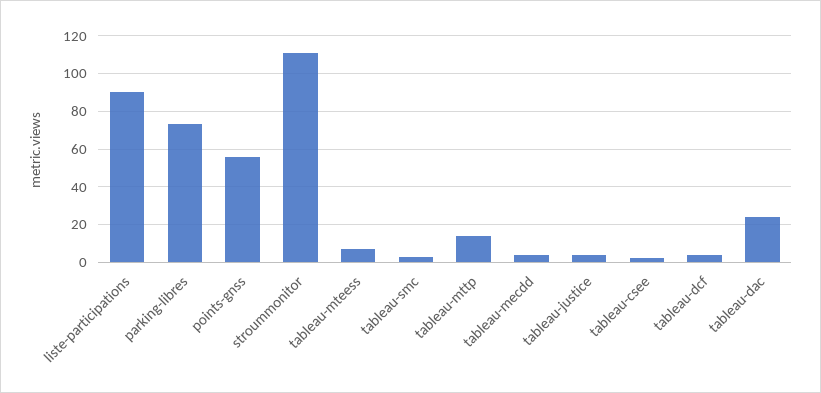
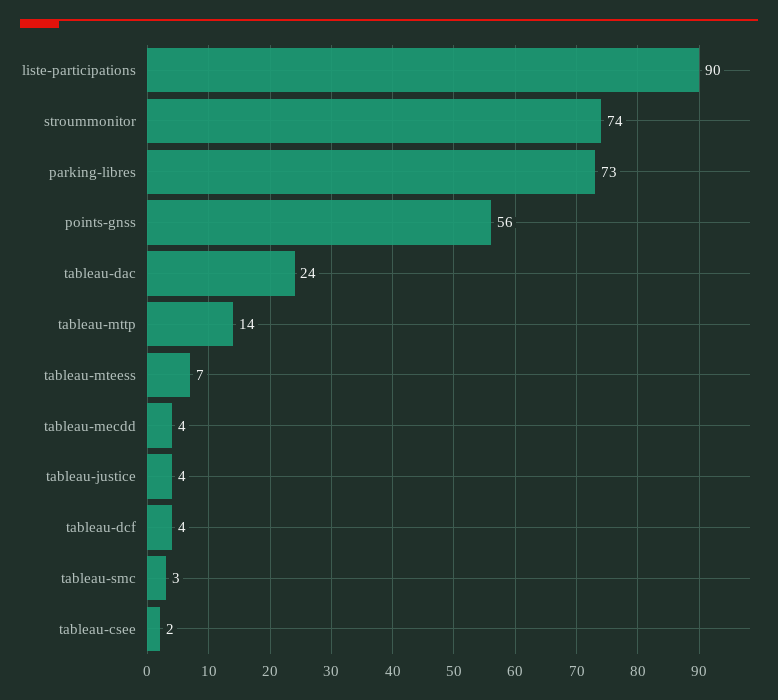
  {
    "liste-participations": 90,
    "parking-libres": 73,
    "points-gnss": 56,
-   "stroummonitor": 110,
+   "stroummonitor": 74,
    "tableau-mteess": 7,
    "tableau-smc": 3,
    "tableau-mttp": 14,
    "tableau-mecdd": 4,
    "tableau-justice": 4,
    "tableau-csee": 2,
    "tableau-dcf": 4,
    "tableau-dac": 24
  }

